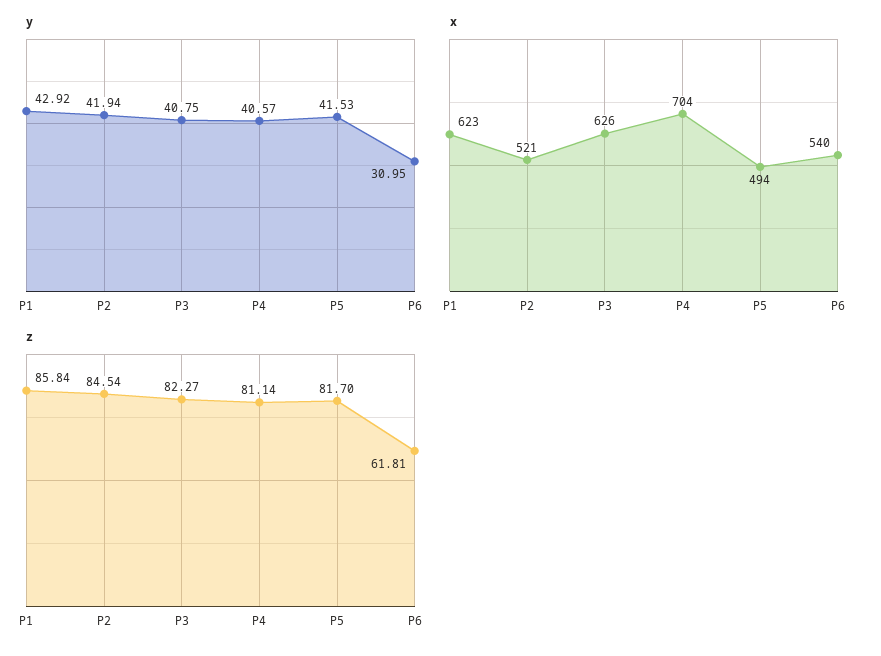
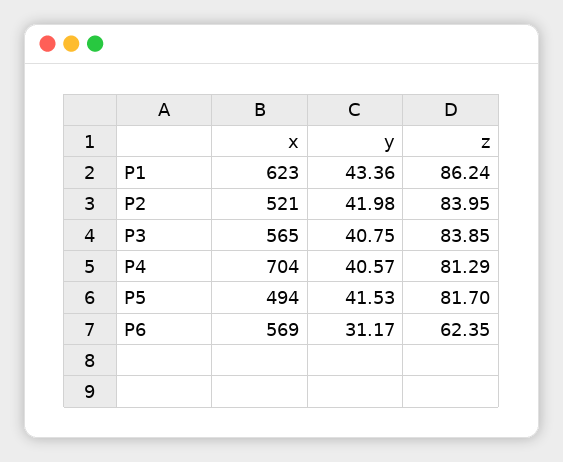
  {
    "y": {
-     "P1": 42.92,
+     "P1": 43.36,
-     "P2": 41.94,
+     "P2": 41.98,
      "P3": 40.75,
      "P4": 40.57,
      "P5": 41.53,
-     "P6": 30.95
+     "P6": 31.17
    },
    "x": {
      "P1": 623,
      "P2": 521,
-     "P3": 626,
+     "P3": 565,
      "P4": 704,
      "P5": 494,
-     "P6": 540
+     "P6": 569
    },
    "z": {
-     "P1": 85.84,
+     "P1": 86.24,
-     "P2": 84.54,
+     "P2": 83.95,
-     "P3": 82.27,
+     "P3": 83.85,
-     "P4": 81.14,
+     "P4": 81.29,
      "P5": 81.7,
-     "P6": 61.81
+     "P6": 62.35
    }
  }

